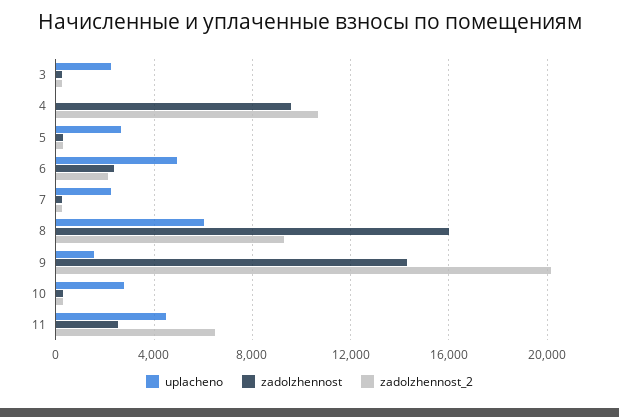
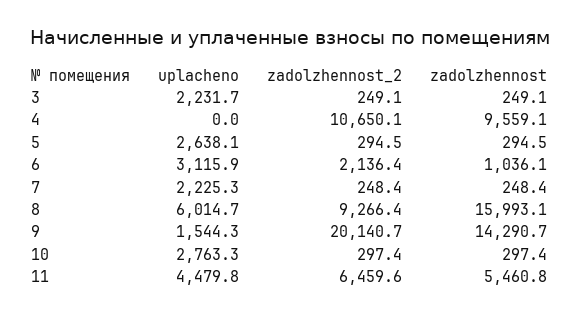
  {
    "uplacheno": {
      "3": 2231.7,
      "4": 0,
      "5": 2638.1,
-     "6": 5000,
+     "6": 3115.9,
      "7": 2225.3,
      "8": 6014.7,
      "9": 1544.3,
      "10": 2763.3,
      "11": 4479.8
    },
    "zadolzhennost": {
      "3": 249.1,
      "4": 9559.1,
      "5": 294.5,
-     "6": 2500,
+     "6": 1036.1,
      "7": 248.4,
      "8": 15993.1,
      "9": 14290.7,
      "10": 297.4,
-     "11": 2500
+     "11": 5460.8
    },
    "zadolzhennost_2": {
      "3": 249.1,
      "4": 10650.1,
      "5": 294.5,
      "6": 2136.4,
      "7": 248.4,
      "8": 9266.4,
      "9": 20140.7,
      "10": 297.4,
      "11": 6459.6
    }
  }

